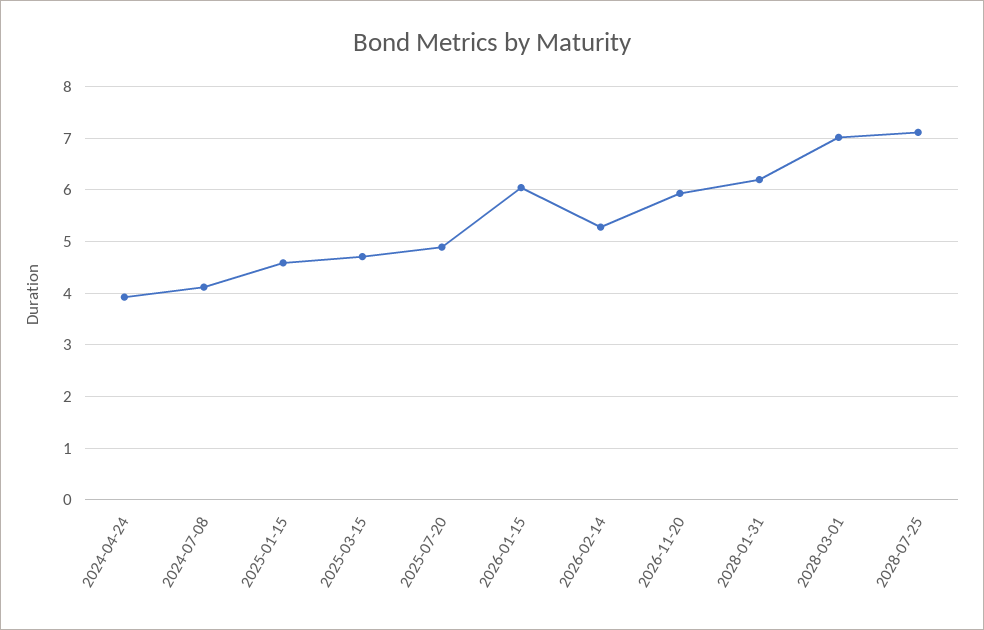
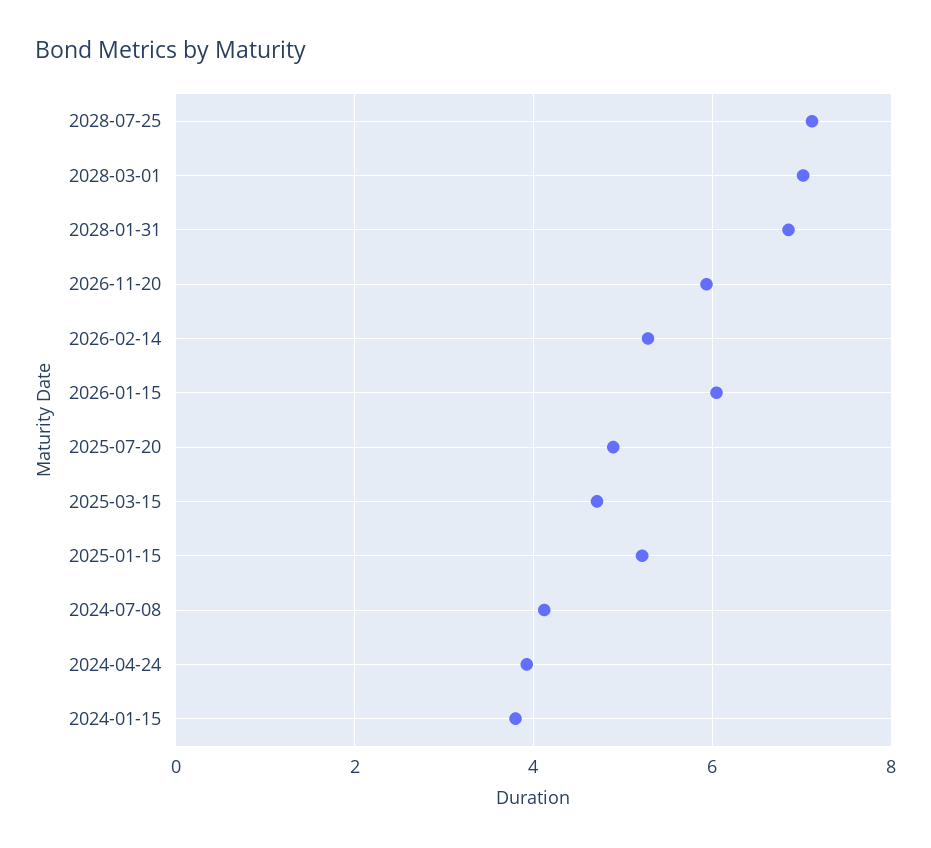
  {
    "2024-04-24": 4,
    "2024-07-08": 4.2,
-   "2025-01-15": 4.6,
+   "2025-01-15": 5.2,
    "2025-03-15": 4.8,
    "2025-07-20": 4.8,
    "2026-01-15": 6,
    "2026-02-14": 5.2,
    "2026-11-20": 6,
-   "2028-01-31": 6.2,
+   "2028-01-31": 6.8,
    "2028-03-01": 7,
-   "2028-07-25": 7.2
+   "2028-07-25": 7.2,
+   "2024-01-15": 3.8
  }

